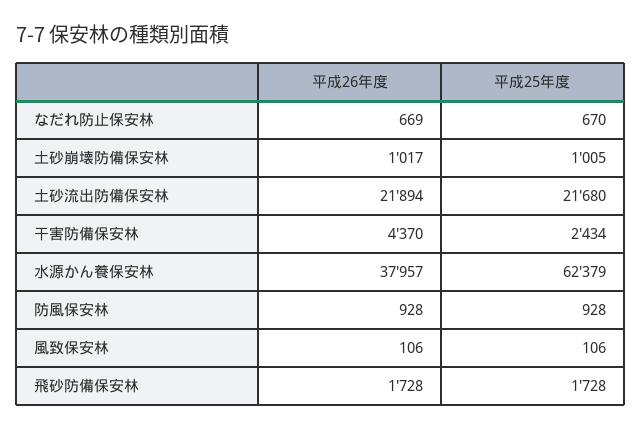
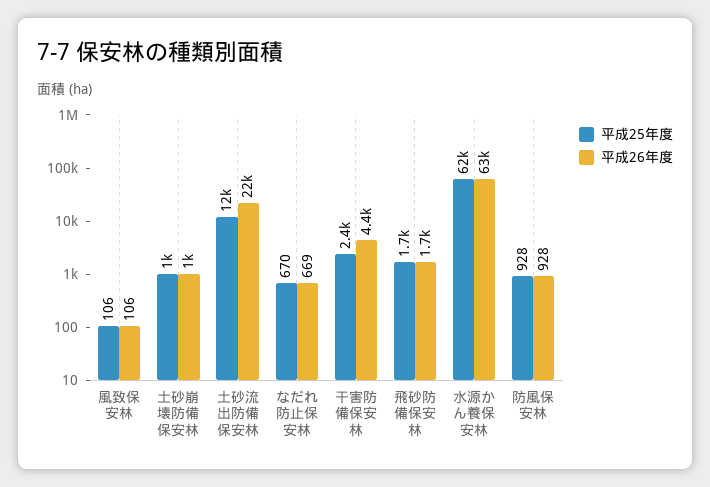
  {
    "平成26年度": {
      "なだれ防止保安林": 669,
      "土砂崩壊防備保安林": 1017,
      "土砂流出防備保安林": 21894,
      "干害防備保安林": 4370,
-     "水源かん養保安林": 37957,
+     "水源かん養保安林": 63000,
      "防風保安林": 928,
      "風致保安林": 106,
      "飛砂防備保安林": 1728
    },
    "平成25年度": {
      "なだれ防止保安林": 670,
      "土砂崩壊防備保安林": 1005,
-     "土砂流出防備保安林": 21680,
+     "土砂流出防備保安林": 12000,
      "干害防備保安林": 2434,
      "水源かん養保安林": 62379,
      "防風保安林": 928,
      "風致保安林": 106,
      "飛砂防備保安林": 1728
    }
  }

